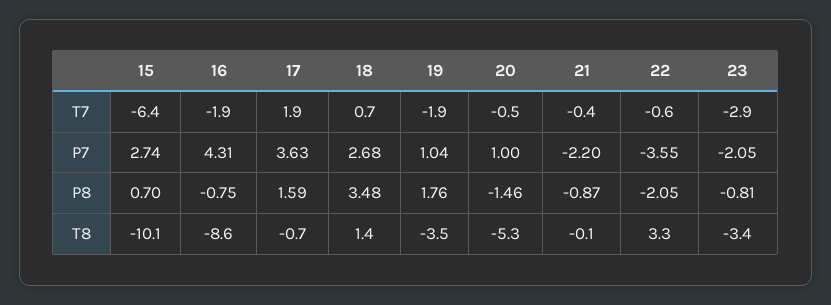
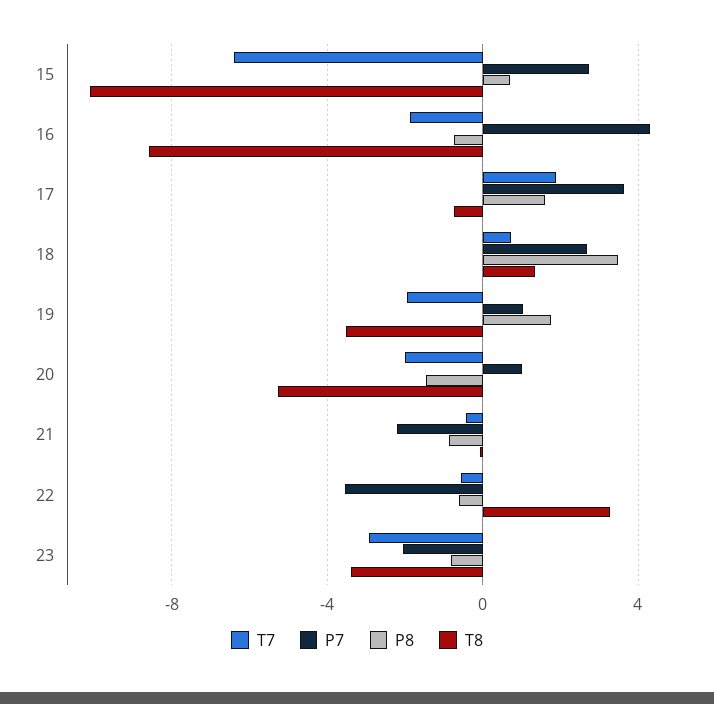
  {
    "T7": {
      "15": -6.4,
      "16": -1.9,
      "17": 1.9,
      "18": 0.7,
      "19": -1.9,
-     "20": -0.5,
+     "20": -2,
      "21": -0.4,
      "22": -0.6,
      "23": -2.9
    },
    "P7": {
      "15": 2.74,
      "16": 4.31,
      "17": 3.63,
      "18": 2.68,
      "19": 1.04,
      "20": 1,
      "21": -2.2,
      "22": -3.55,
      "23": -2.05
    },
    "P8": {
      "15": 0.7,
      "16": -0.75,
      "17": 1.59,
      "18": 3.48,
      "19": 1.76,
      "20": -1.46,
      "21": -0.87,
-     "22": -2.05,
+     "22": -0.5,
      "23": -0.81
    },
    "T8": {
      "15": -10.1,
      "16": -8.6,
      "17": -0.7,
      "18": 1.4,
      "19": -3.5,
      "20": -5.3,
      "21": -0.1,
      "22": 3.3,
      "23": -3.4
    }
  }

